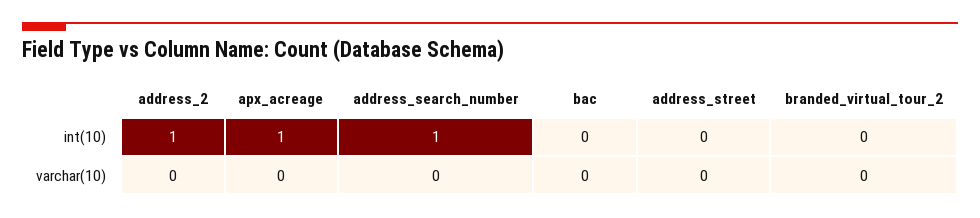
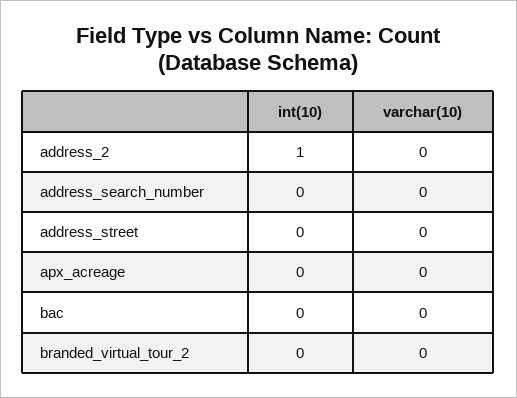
  {
    "address_2": {
      "int(10)": 1,
      "varchar(10)": 0
    },
    "apx_acreage": {
-     "int(10)": 1,
+     "int(10)": 0,
      "varchar(10)": 0
    },
    "address_search_number": {
-     "int(10)": 1,
+     "int(10)": 0,
      "varchar(10)": 0
    },
    "bac": {
      "int(10)": 0,
      "varchar(10)": 0
    },
    "address_street": {
      "int(10)": 0,
      "varchar(10)": 0
    },
    "branded_virtual_tour_2": {
      "int(10)": 0,
      "varchar(10)": 0
    }
  }

